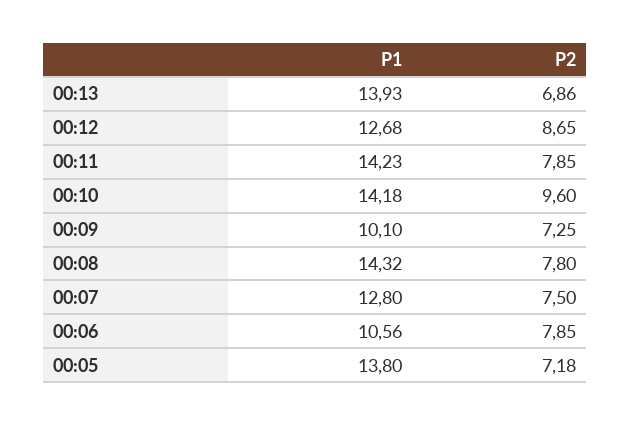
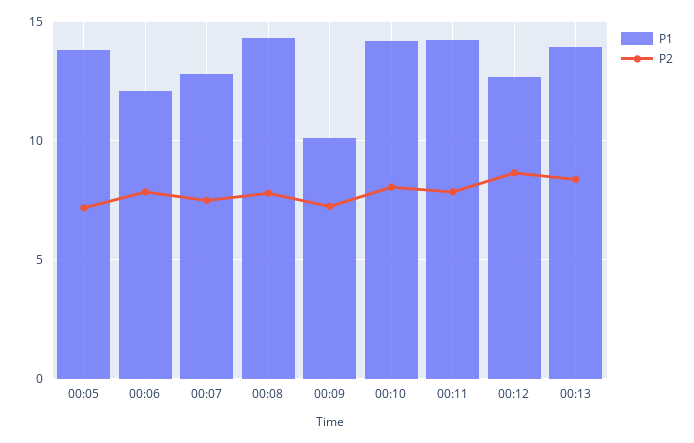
  {
    "P1": {
      "00:13": 13.93,
      "00:12": 12.68,
      "00:11": 14.23,
      "00:10": 14.18,
      "00:09": 10.1,
      "00:08": 14.32,
      "00:07": 12.8,
-     "00:06": 10.56,
+     "00:06": 12,
      "00:05": 13.8
    },
    "P2": {
-     "00:13": 6.86,
+     "00:13": 8.5,
      "00:12": 8.65,
      "00:11": 7.85,
-     "00:10": 9.6,
+     "00:10": 8,
      "00:09": 7.25,
      "00:08": 7.8,
      "00:07": 7.5,
      "00:06": 7.85,
      "00:05": 7.18
    }
  }

